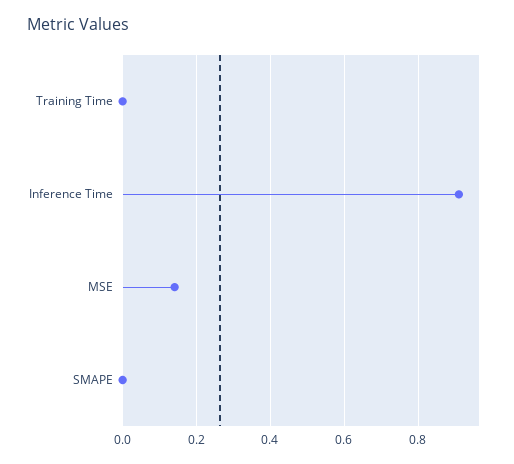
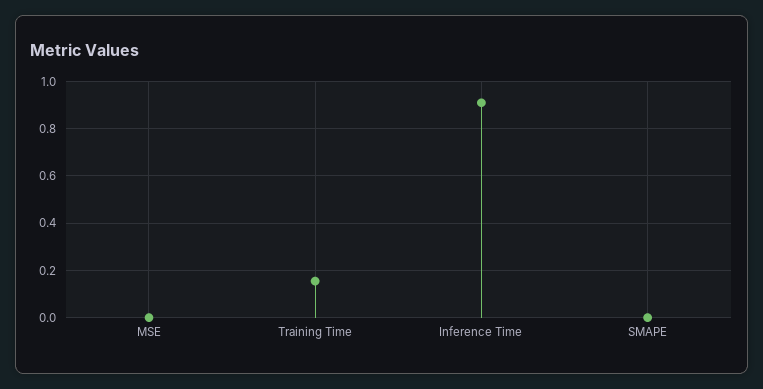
  {
-   "Training Time": 0,
+   "Training Time": 0.15,
    "Inference Time": 0.92,
-   "MSE": 0.14,
+   "MSE": 0,
    "SMAPE": 0
  }

